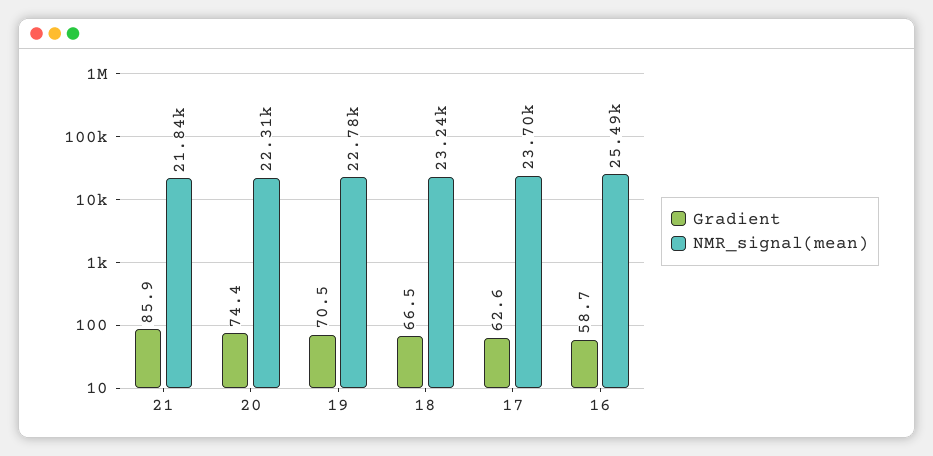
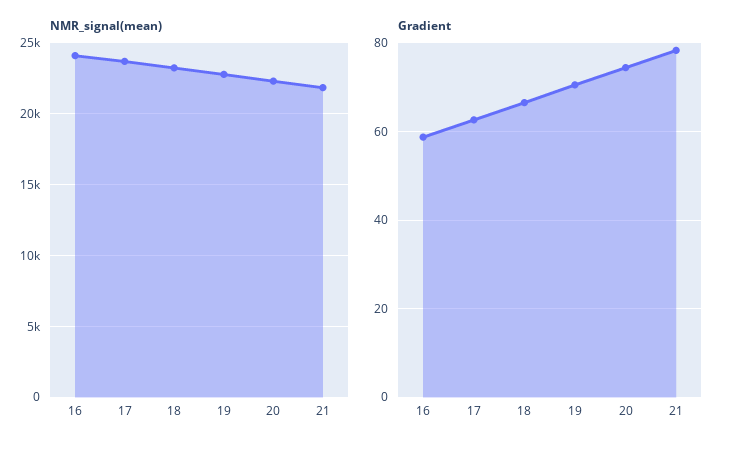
  {
    "Gradient": {
-     "21": 85.9,
+     "21": 78,
      "20": 74.4,
      "19": 70.5,
      "18": 66.5,
      "17": 62.6,
      "16": 58.7
    },
    "NMR_signal(mean)": {
      "21": 21840,
      "20": 22310,
      "19": 22780,
      "18": 23240,
      "17": 23700,
-     "16": 25490
+     "16": 24000
    }
  }

